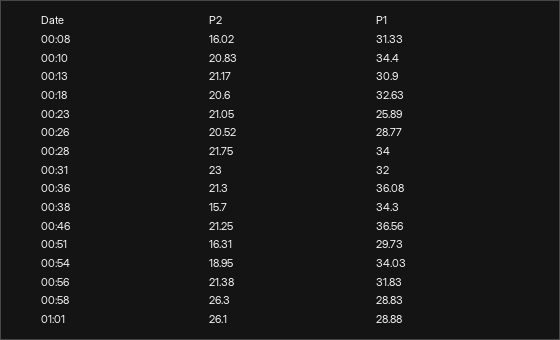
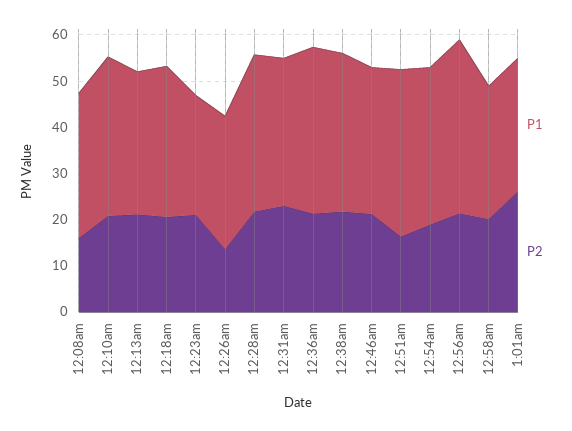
  {
    "P2": {
      "00:08": 16.02,
      "00:10": 20.83,
      "00:13": 21.17,
      "00:18": 20.6,
      "00:23": 21.05,
-     "00:26": 20.52,
+     "00:26": 14,
      "00:28": 21.75,
      "00:31": 23,
      "00:36": 21.3,
-     "00:38": 15.7,
+     "00:38": 22,
      "00:46": 21.25,
      "00:51": 16.31,
      "00:54": 18.95,
      "00:56": 21.38,
-     "00:58": 26.3,
+     "00:58": 20,
      "01:01": 26.1
    },
    "P1": {
      "00:08": 31.33,
      "00:10": 34.4,
      "00:13": 30.9,
      "00:18": 32.63,
      "00:23": 25.89,
      "00:26": 28.77,
      "00:28": 34,
      "00:31": 32,
      "00:36": 36.08,
      "00:38": 34.3,
-     "00:46": 36.56,
+     "00:46": 32,
-     "00:51": 29.73,
+     "00:51": 36,
      "00:54": 34.03,
-     "00:56": 31.83,
+     "00:56": 38,
      "00:58": 28.83,
      "01:01": 28.88
    }
  }

